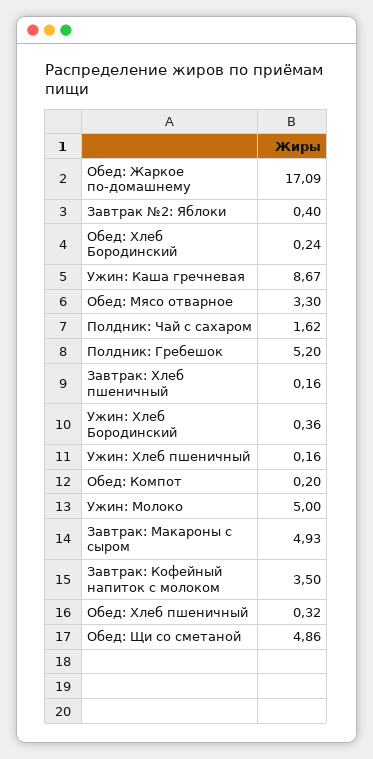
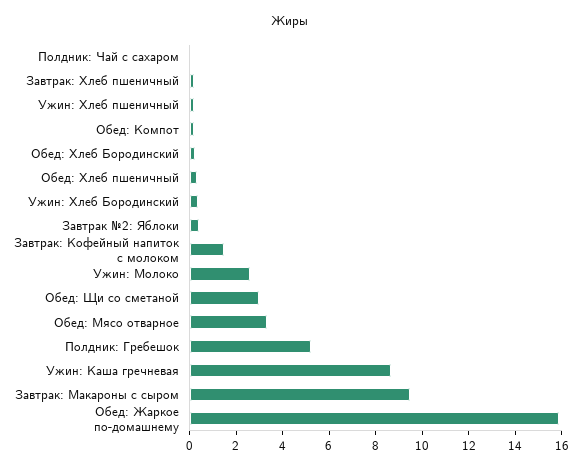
  {
-   "Обед: Жаркое по-домашнему": 17.09,
+   "Обед: Жаркое по-домашнему": 16,
    "Завтрак №2: Яблоки": 0.4,
    "Обед: Хлеб Бородинский": 0.24,
    "Ужин: Каша гречневая": 8.67,
    "Обед: Мясо отварное": 3.3,
-   "Полдник: Чай с сахаром": 1.62,
+   "Полдник: Чай с сахаром": 0,
    "Полдник: Гребешок": 5.2,
    "Завтрак: Хлеб пшеничный": 0.16,
    "Ужин: Хлеб Бородинский": 0.36,
    "Ужин: Хлеб пшеничный": 0.16,
    "Обед: Компот": 0.2,
-   "Ужин: Молоко": 5,
+   "Ужин: Молоко": 2.5,
-   "Завтрак: Макароны с сыром": 4.93,
+   "Завтрак: Макароны с сыром": 9.5,
-   "Завтрак: Кофейный напиток с молоком": 3.5,
+   "Завтрак: Кофейный напиток с молоком": 1.5,
    "Обед: Хлеб пшеничный": 0.32,
-   "Обед: Щи со сметаной": 4.86
+   "Обед: Щи со сметаной": 3
  }

